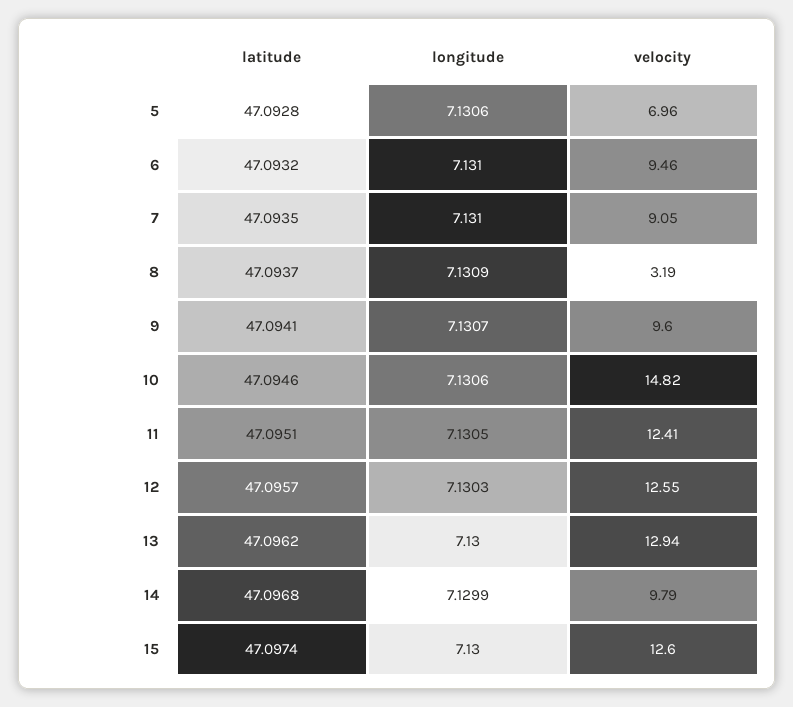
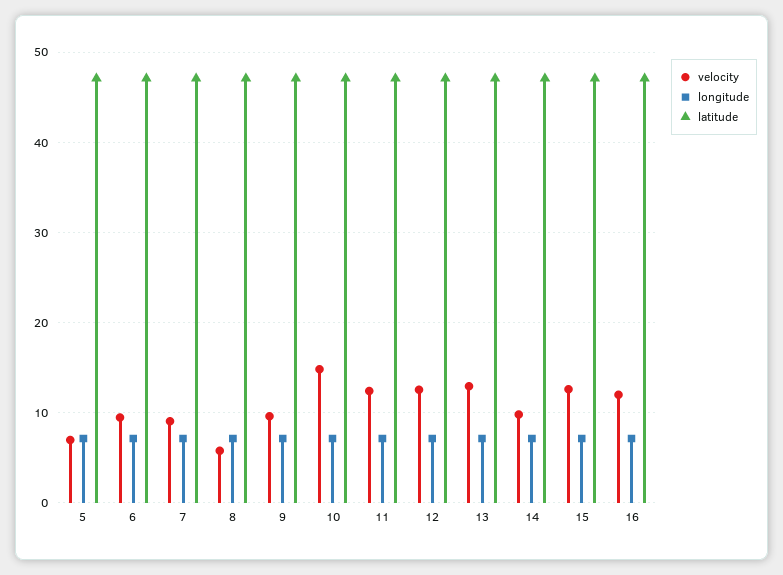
  {
    "latitude": {
      "5": 47.0928,
      "6": 47.0932,
      "7": 47.0935,
      "8": 47.0937,
      "9": 47.0941,
      "10": 47.0946,
      "11": 47.0951,
      "12": 47.0957,
      "13": 47.0962,
      "14": 47.0968,
-     "15": 47.0974
+     "15": 47.0974,
+     "16": 47
    },
    "longitude": {
      "5": 7.1306,
      "6": 7.131,
      "7": 7.131,
      "8": 7.1309,
      "9": 7.1307,
      "10": 7.1306,
      "11": 7.1305,
      "12": 7.1303,
      "13": 7.13,
      "14": 7.1299,
-     "15": 7.13
+     "15": 7.13,
+     "16": 7
    },
    "velocity": {
      "5": 6.96,
      "6": 9.46,
      "7": 9.05,
-     "8": 3.19,
+     "8": 6,
      "9": 9.6,
      "10": 14.82,
      "11": 12.41,
      "12": 12.55,
      "13": 12.94,
      "14": 9.79,
-     "15": 12.6
+     "15": 12.6,
+     "16": 12
    }
  }

